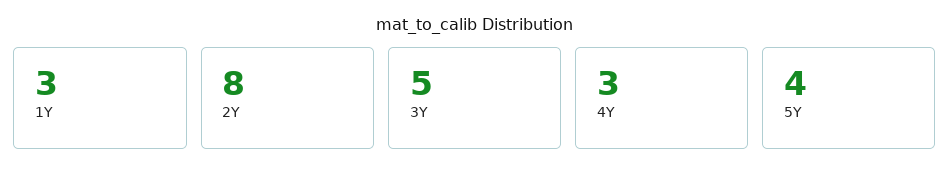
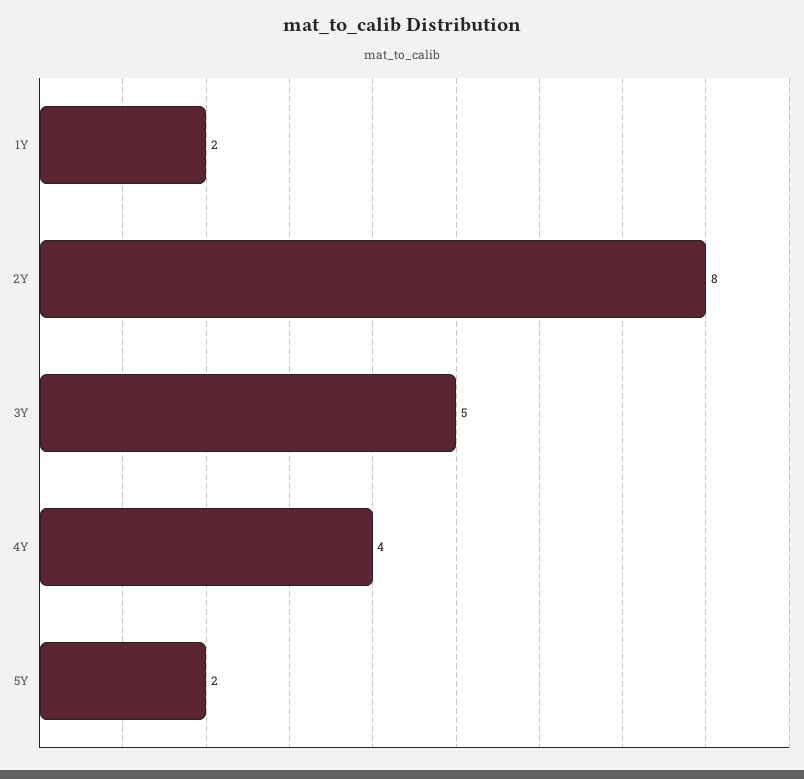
  {
-   "1Y": 3,
+   "1Y": 2,
    "2Y": 8,
    "3Y": 5,
-   "4Y": 3,
+   "4Y": 4,
-   "5Y": 4
+   "5Y": 2
  }

